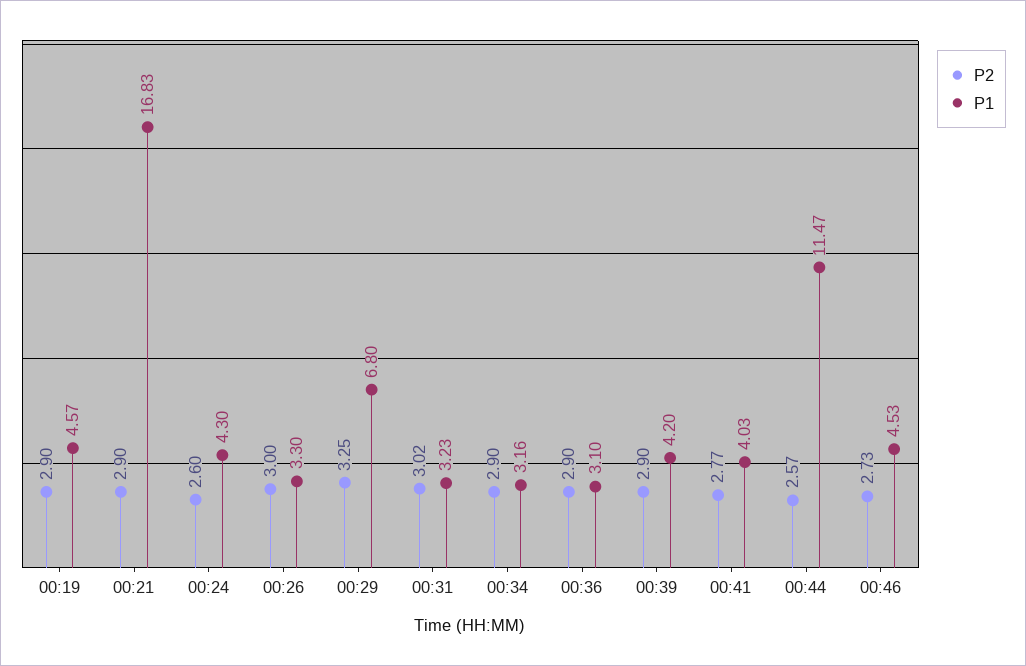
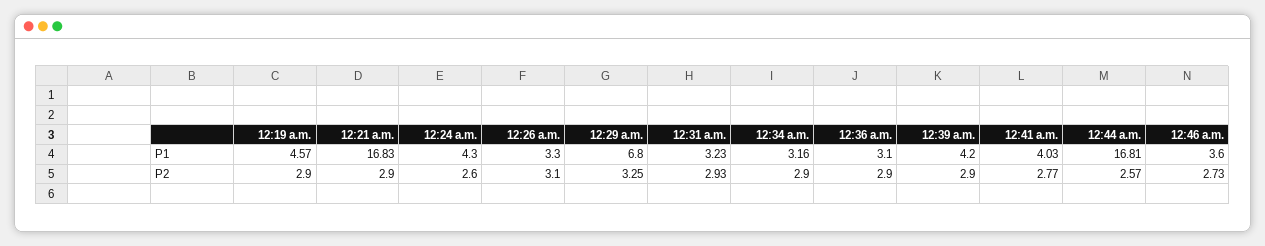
  {
    "P2": {
      "00:19": 2.9,
      "00:21": 2.9,
      "00:24": 2.6,
-     "00:26": 3,
+     "00:26": 3.1,
      "00:29": 3.25,
-     "00:31": 3.02,
+     "00:31": 2.93,
      "00:34": 2.9,
      "00:36": 2.9,
      "00:39": 2.9,
      "00:41": 2.77,
      "00:44": 2.57,
      "00:46": 2.73
    },
    "P1": {
      "00:19": 4.57,
      "00:21": 16.83,
      "00:24": 4.3,
      "00:26": 3.3,
      "00:29": 6.8,
      "00:31": 3.23,
      "00:34": 3.16,
      "00:36": 3.1,
      "00:39": 4.2,
      "00:41": 4.03,
-     "00:44": 11.47,
+     "00:44": 16.81,
-     "00:46": 4.53
+     "00:46": 3.6
    }
  }

